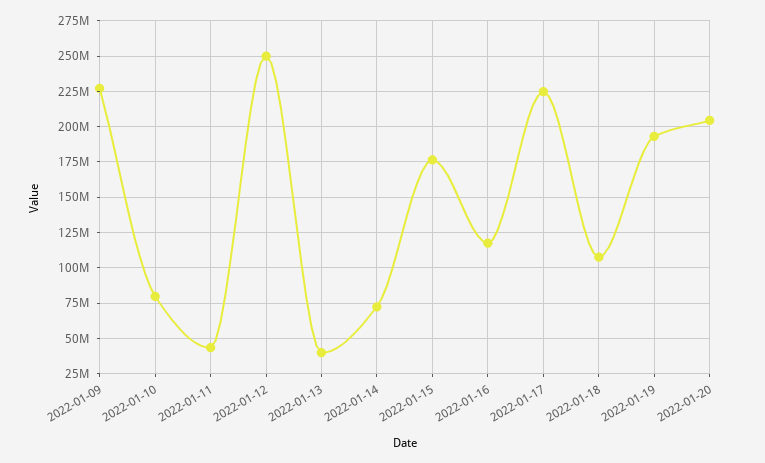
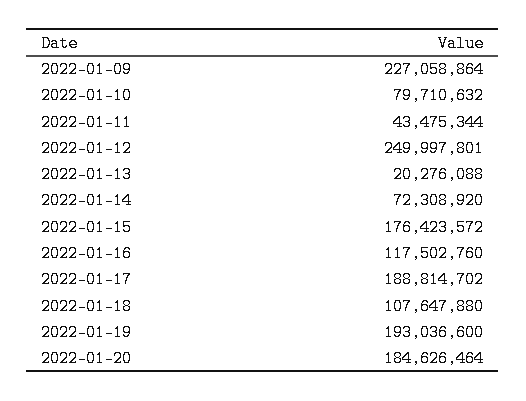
  {
    "2022-01-09": 227058864,
    "2022-01-10": 79710632,
    "2022-01-11": 43475344,
    "2022-01-12": 249997801,
-   "2022-01-13": 40000000,
+   "2022-01-13": 20276088,
    "2022-01-14": 72308920,
    "2022-01-15": 176423572,
    "2022-01-16": 117502760,
-   "2022-01-17": 225000000,
+   "2022-01-17": 188814702,
    "2022-01-18": 107647880,
    "2022-01-19": 193036600,
-   "2022-01-20": 205000000
+   "2022-01-20": 184626464
  }

